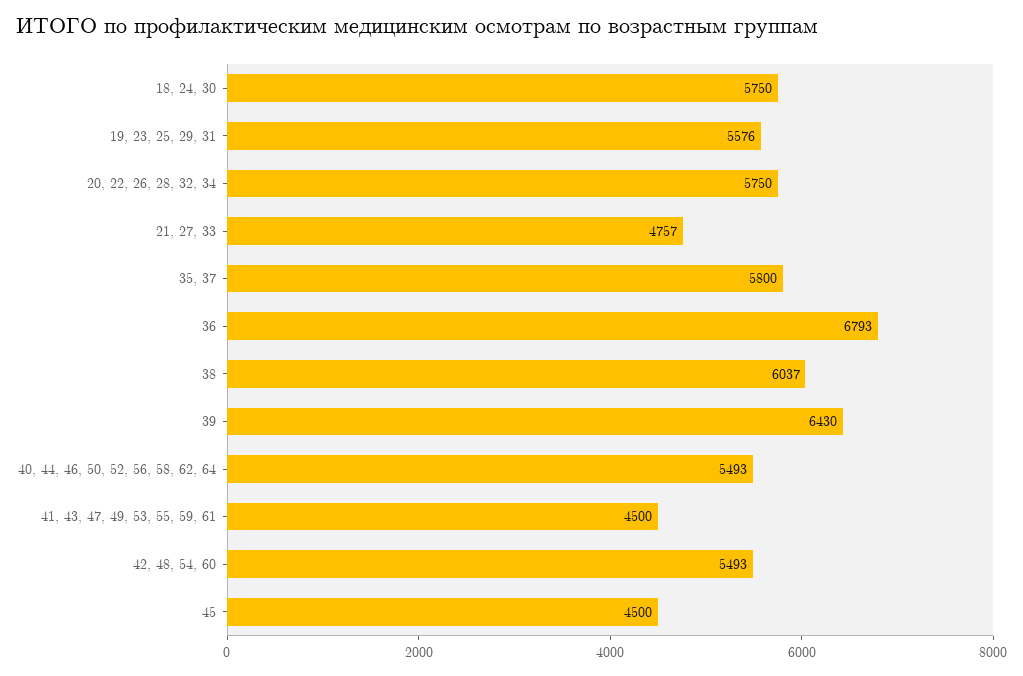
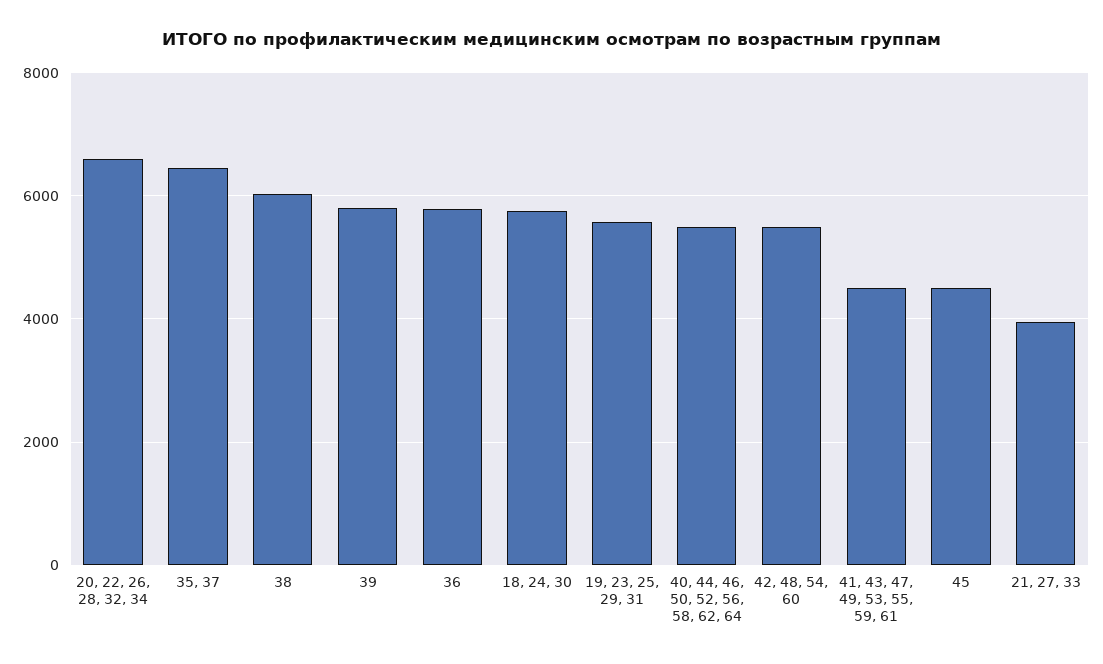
  {
    "18, 24, 30": 5750,
    "19, 23, 25, 29, 31": 5576,
-   "20, 22, 26, 28, 32, 34": 5750,
+   "20, 22, 26, 28, 32, 34": 6600,
-   "21, 27, 33": 4757,
+   "21, 27, 33": 4000,
-   "35, 37": 5800,
+   "35, 37": 6400,
-   "36": 6793,
+   "36": 5800,
    "38": 6037,
-   "39": 6430,
+   "39": 5800,
    "40, 44, 46, 50, 52, 56, 58, 62, 64": 5493,
    "41, 43, 47, 49, 53, 55, 59, 61": 4500,
    "42, 48, 54, 60": 5493,
    "45": 4500
  }

